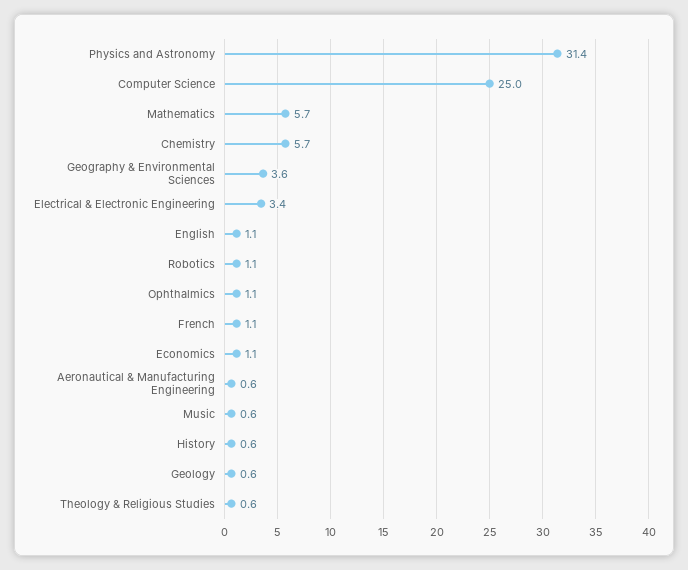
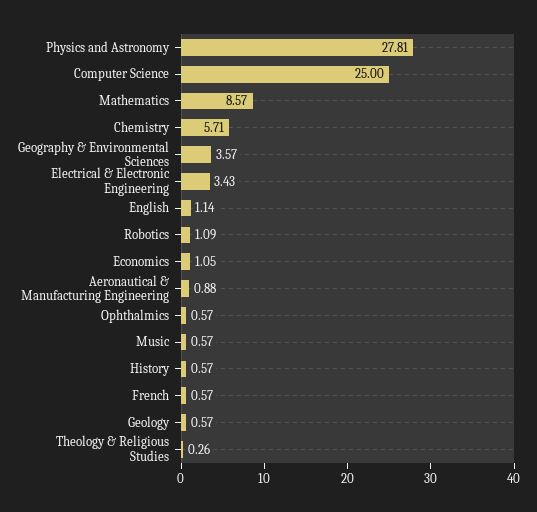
  {
-   "Physics and Astronomy": 31.4,
+   "Physics and Astronomy": 27.81,
    "Computer Science": 25,
-   "Mathematics": 5.7,
+   "Mathematics": 8.57,
    "Chemistry": 5.71,
    "Geography & Environmental Sciences": 3.57,
    "Electrical & Electronic Engineering": 3.43,
    "English": 1.14,
    "Robotics": 1.09,
-   "Ophthalmics": 1.1,
+   "Ophthalmics": 0.57,
-   "French": 1.1,
+   "French": 0.57,
    "Economics": 1.05,
-   "Aeronautical & Manufacturing Engineering": 0.6,
+   "Aeronautical & Manufacturing Engineering": 0.88,
    "Music": 0.57,
    "History": 0.57,
    "Geology": 0.57,
-   "Theology & Religious Studies": 0.6
+   "Theology & Religious Studies": 0.26
  }

